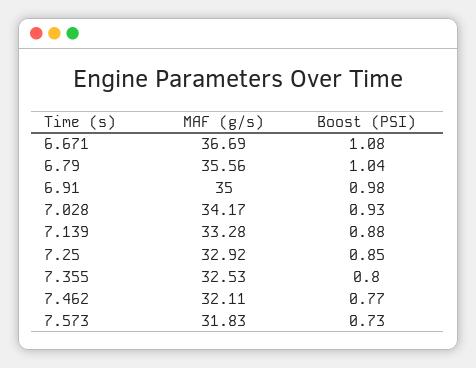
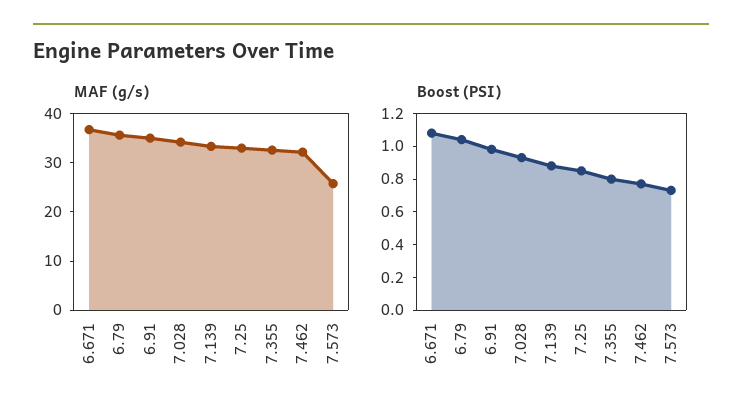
  {
    "MAF (g/s)": {
      "6.671": 36.69,
      "6.79": 35.56,
      "6.91": 35,
      "7.028": 34.17,
      "7.139": 33.28,
      "7.25": 32.92,
      "7.355": 32.53,
      "7.462": 32.11,
-     "7.573": 31.83
+     "7.573": 26
    },
    "Boost (PSI)": {
      "6.671": 1.08,
      "6.79": 1.04,
      "6.91": 0.98,
      "7.028": 0.93,
      "7.139": 0.88,
      "7.25": 0.85,
      "7.355": 0.8,
      "7.462": 0.77,
      "7.573": 0.73
    }
  }

